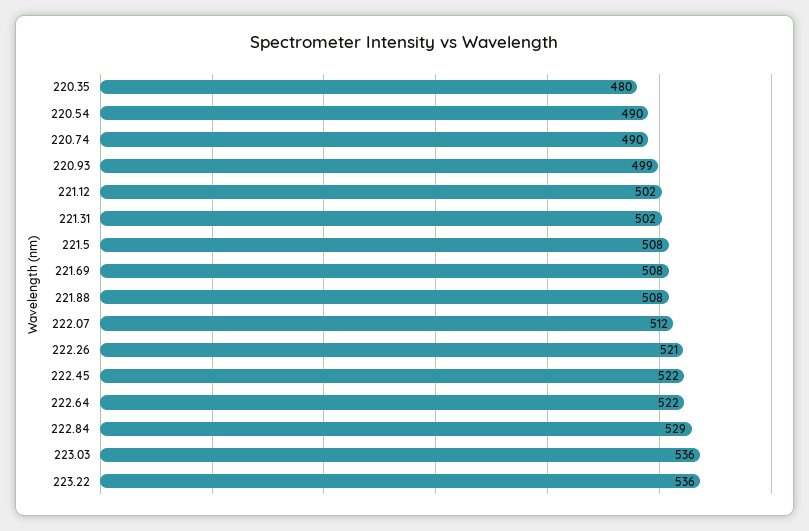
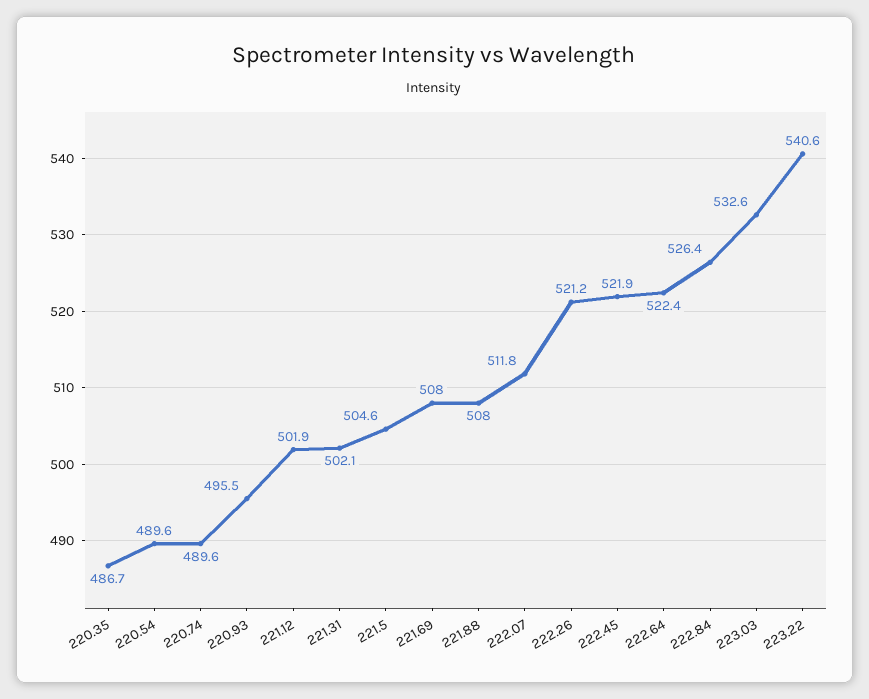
  {
-   "220.35": 480,
+   "220.35": 486.7,
    "220.54": 489.6,
    "220.74": 489.6,
-   "220.93": 499,
+   "220.93": 495.5,
    "221.12": 501.9,
    "221.31": 502.1,
-   "221.5": 508,
+   "221.5": 504.6,
    "221.69": 508,
    "221.88": 508,
    "222.07": 511.8,
    "222.26": 521.2,
    "222.45": 521.9,
    "222.64": 522.4,
-   "222.84": 529,
+   "222.84": 526.4,
-   "223.03": 536,
+   "223.03": 532.6,
-   "223.22": 536
+   "223.22": 540.6
  }

